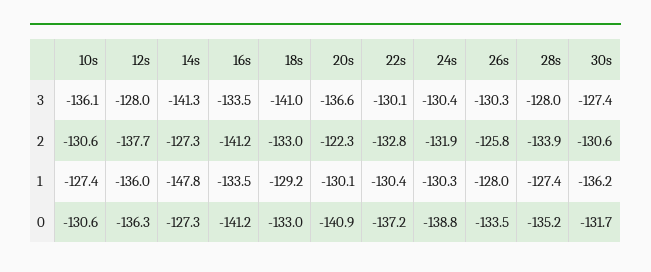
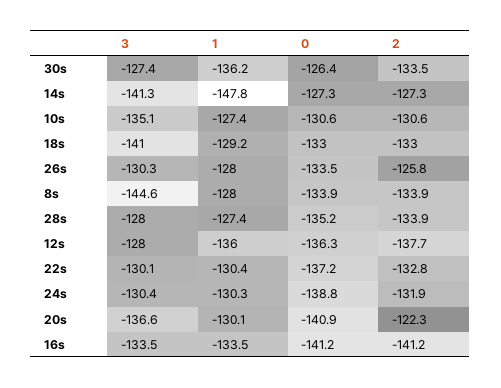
  {
    "10s": {
-     "3": -136.1,
+     "3": -135.1,
      "2": -130.6,
      "1": -127.4,
      "0": -130.6
    },
    "12s": {
      "3": -128,
      "2": -137.7,
      "1": -136,
      "0": -136.3
    },
    "14s": {
      "3": -141.3,
      "2": -127.3,
      "1": -147.8,
      "0": -127.3
    },
    "16s": {
      "3": -133.5,
      "2": -141.2,
      "1": -133.5,
      "0": -141.2
    },
    "18s": {
      "3": -141,
      "2": -133,
      "1": -129.2,
      "0": -133
    },
    "20s": {
      "3": -136.6,
      "2": -122.3,
      "1": -130.1,
      "0": -140.9
    },
    "22s": {
      "3": -130.1,
      "2": -132.8,
      "1": -130.4,
      "0": -137.2
    },
    "24s": {
      "3": -130.4,
      "2": -131.9,
      "1": -130.3,
      "0": -138.8
    },
    "26s": {
      "3": -130.3,
      "2": -125.8,
      "1": -128,
      "0": -133.5
    },
    "28s": {
      "3": -128,
      "2": -133.9,
      "1": -127.4,
      "0": -135.2
    },
    "30s": {
      "3": -127.4,
-     "2": -130.6,
+     "2": -133.5,
      "1": -136.2,
-     "0": -131.7
+     "0": -126.4
-   }
+   },
+   "8s": {
+     "3": -144.6,
+     "1": -128,
+     "0": -133.9,
+     "2": -133.9
+   }
  }

